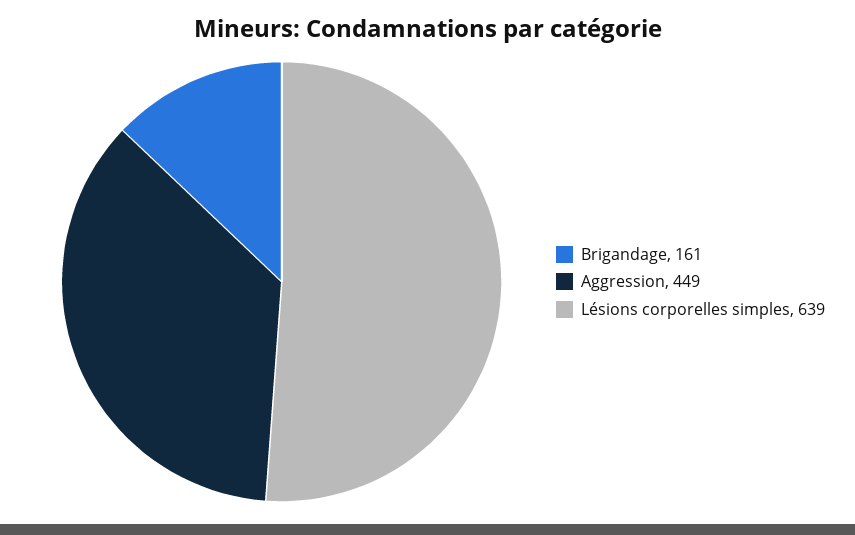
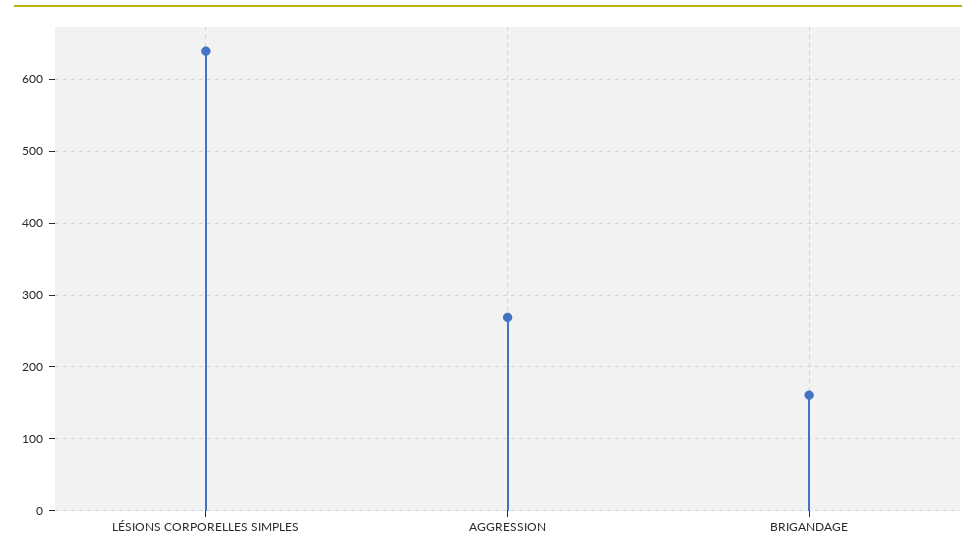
  {
    "Brigandage": 161,
-   "Aggression": 449,
+   "Aggression": 270,
    "Lésions corporelles simples": 639
  }

